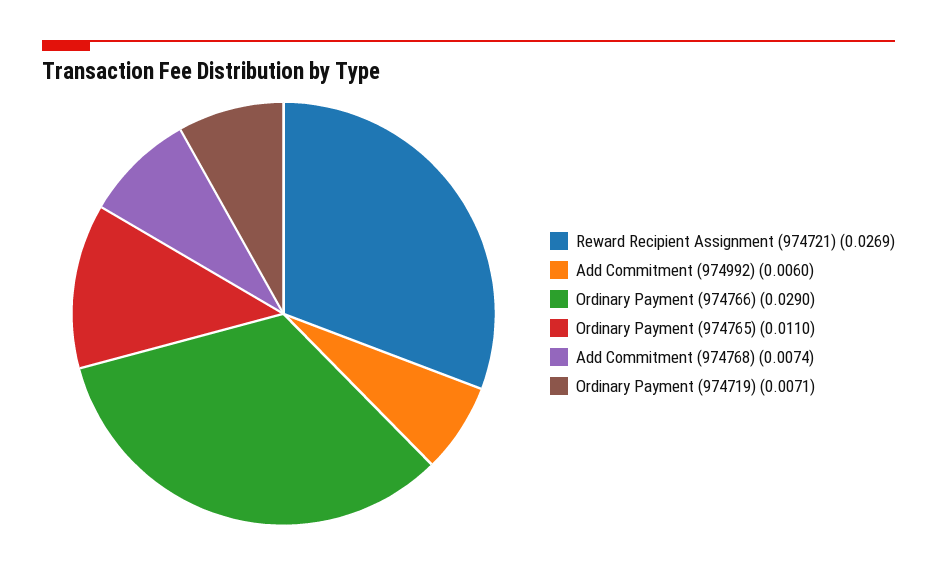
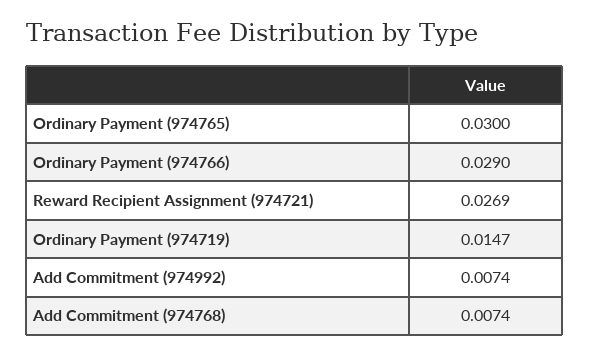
  {
    "Reward Recipient Assignment (974721)": 0.0269,
-   "Add Commitment (974992)": 0.006,
+   "Add Commitment (974992)": 0.0074,
    "Ordinary Payment (974766)": 0.029,
-   "Ordinary Payment (974765)": 0.011,
+   "Ordinary Payment (974765)": 0.03,
    "Add Commitment (974768)": 0.0074,
-   "Ordinary Payment (974719)": 0.0071
+   "Ordinary Payment (974719)": 0.0147
  }

